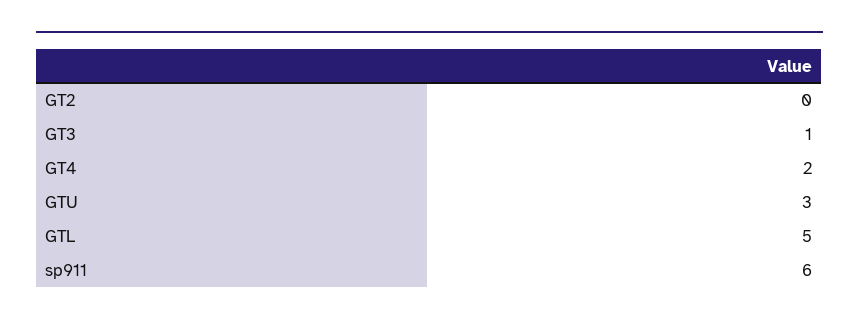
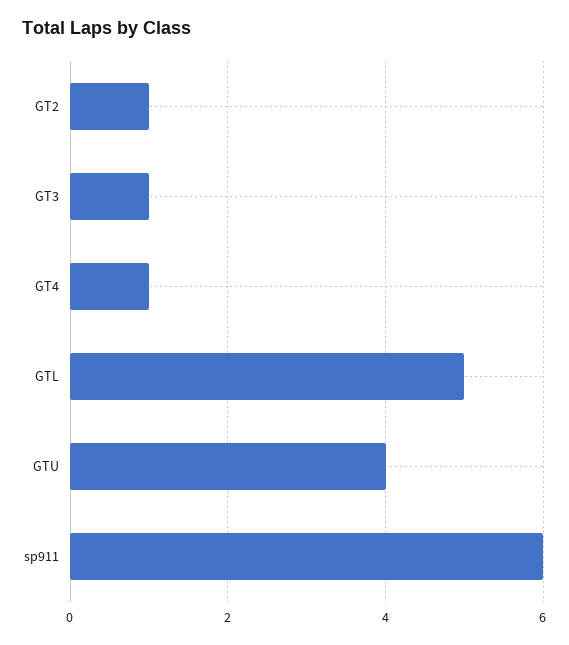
  {
-   "GT2": 0,
+   "GT2": 1,
    "GT3": 1,
-   "GT4": 2,
+   "GT4": 1,
-   "GTU": 3,
+   "GTU": 4,
    "GTL": 5,
    "sp911": 6
  }

